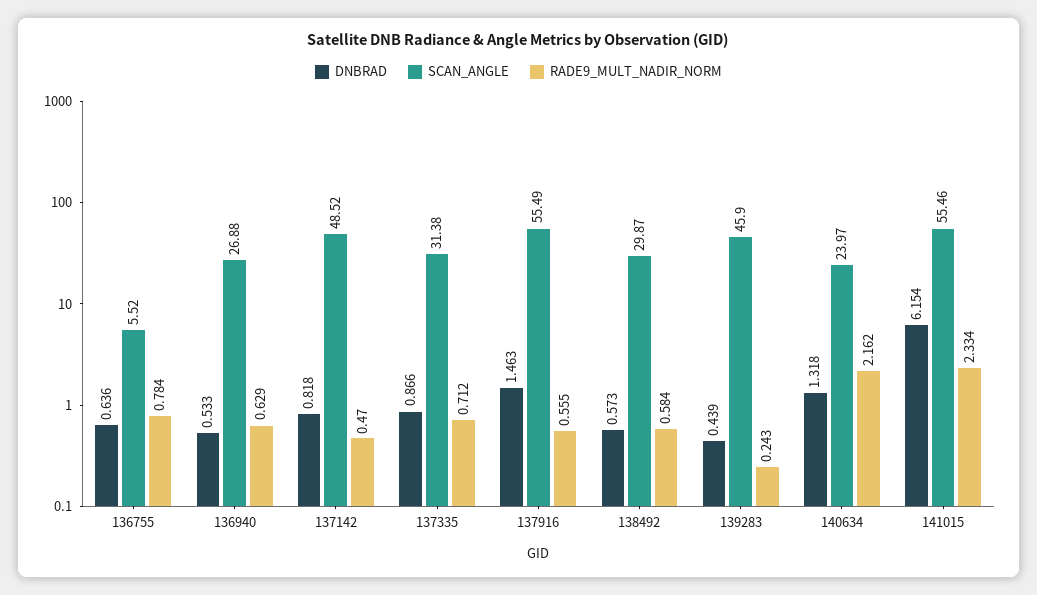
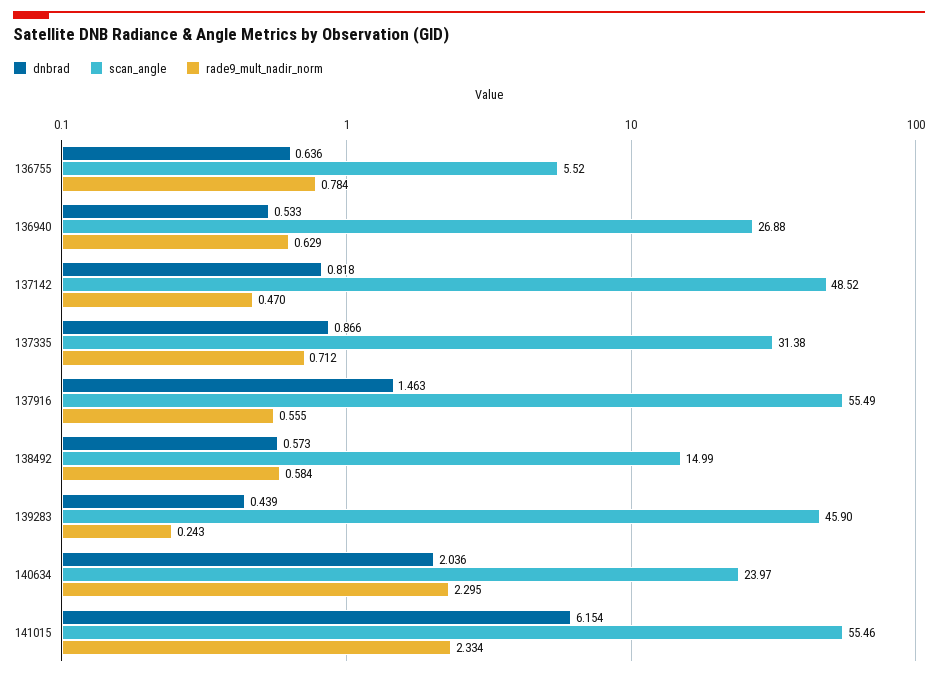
  {
    "DNBRAD": {
      "136755": 0.636,
      "136940": 0.533,
      "137142": 0.818,
      "137335": 0.866,
      "137916": 1.463,
      "138492": 0.573,
      "139283": 0.439,
-     "140634": 1.318,
+     "140634": 2.036,
      "141015": 6.154
    },
    "SCAN_ANGLE": {
      "136755": 5.52,
      "136940": 26.88,
      "137142": 48.52,
      "137335": 31.38,
      "137916": 55.49,
-     "138492": 29.87,
+     "138492": 14.99,
      "139283": 45.9,
      "140634": 23.97,
      "141015": 55.46
    },
    "RADE9_MULT_NADIR_NORM": {
      "136755": 0.784,
      "136940": 0.629,
      "137142": 0.47,
      "137335": 0.712,
      "137916": 0.555,
      "138492": 0.584,
      "139283": 0.243,
-     "140634": 2.162,
+     "140634": 2.295,
      "141015": 2.334
    }
  }

